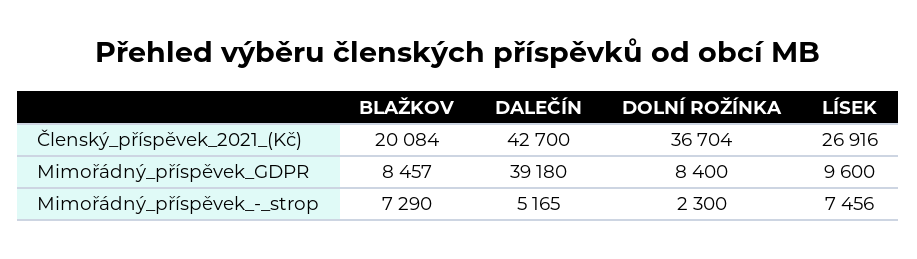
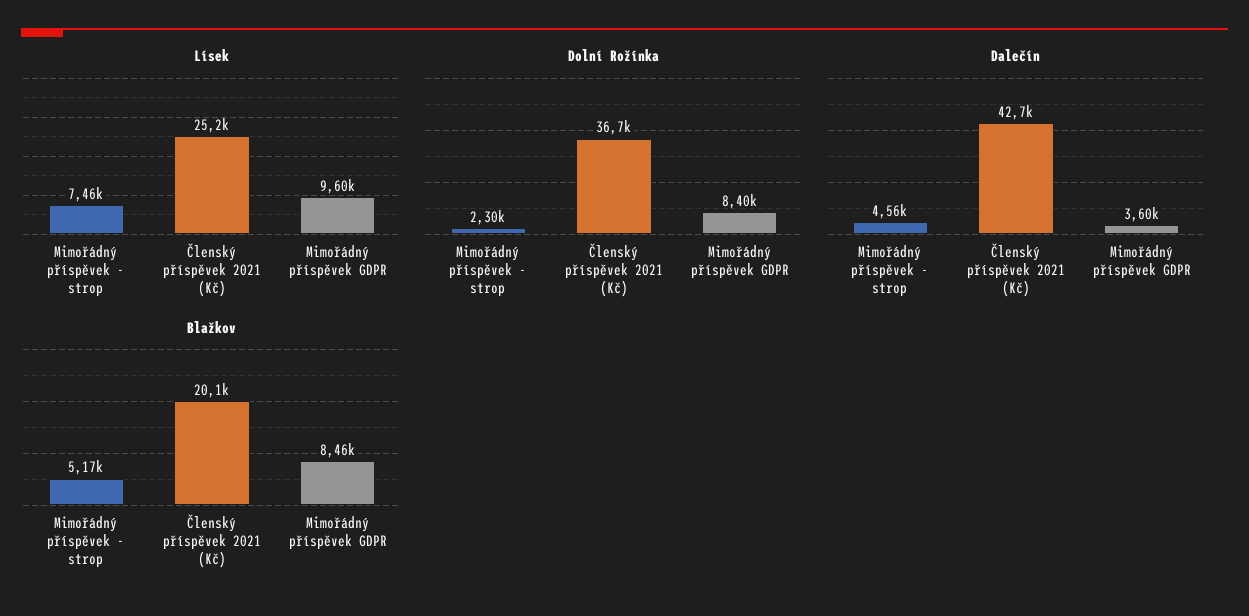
  {
    "BLAŽKOV": {
      "Členský_příspěvek_2021_(Kč)": 20084,
      "Mimořádný_příspěvek_GDPR": 8457,
-     "Mimořádný_příspěvek_-_strop": 7290
+     "Mimořádný_příspěvek_-_strop": 5170
    },
    "DALEČÍN": {
      "Členský_příspěvek_2021_(Kč)": 42700,
-     "Mimořádný_příspěvek_GDPR": 39180,
+     "Mimořádný_příspěvek_GDPR": 3600,
-     "Mimořádný_příspěvek_-_strop": 5165
+     "Mimořádný_příspěvek_-_strop": 4560
    },
    "DOLNÍ ROŽÍNKA": {
      "Členský_příspěvek_2021_(Kč)": 36704,
      "Mimořádný_příspěvek_GDPR": 8400,
      "Mimořádný_příspěvek_-_strop": 2300
    },
    "LÍSEK": {
-     "Členský_příspěvek_2021_(Kč)": 26916,
+     "Členský_příspěvek_2021_(Kč)": 25200,
      "Mimořádný_příspěvek_GDPR": 9600,
      "Mimořádný_příspěvek_-_strop": 7456
    }
  }

